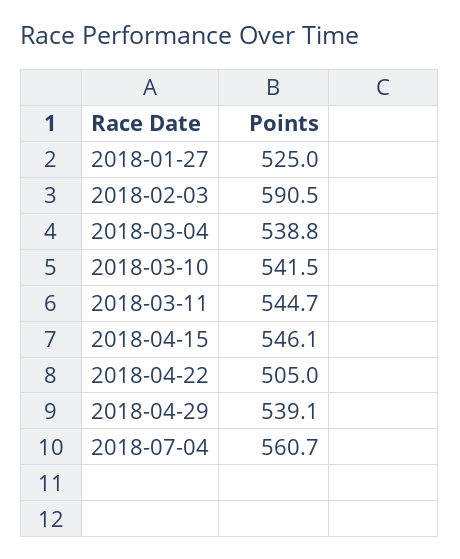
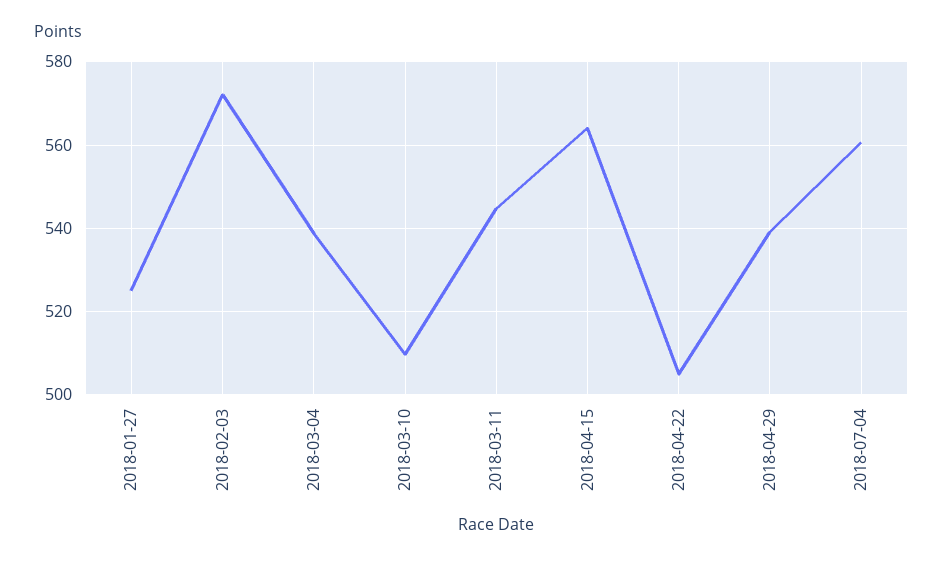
  {
    "2018-01-27": 525,
-   "2018-02-03": 590.5,
+   "2018-02-03": 572,
    "2018-03-04": 538.8,
-   "2018-03-10": 541.5,
+   "2018-03-10": 510,
    "2018-03-11": 544.7,
-   "2018-04-15": 546.1,
+   "2018-04-15": 564,
    "2018-04-22": 505,
    "2018-04-29": 539.1,
    "2018-07-04": 560.7
  }

